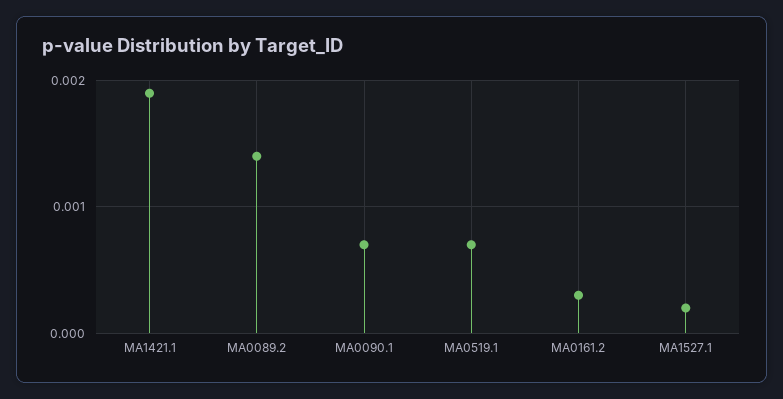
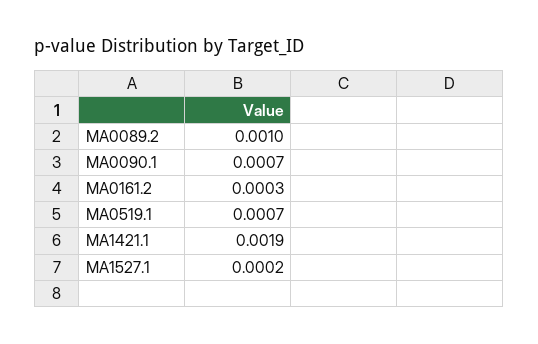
  {
    "MA1421.1": 0.0019,
-   "MA0089.2": 0.0014,
+   "MA0089.2": 0.001,
    "MA0090.1": 0.0007,
    "MA0519.1": 0.0007,
    "MA0161.2": 0.0003,
    "MA1527.1": 0.0002
  }

